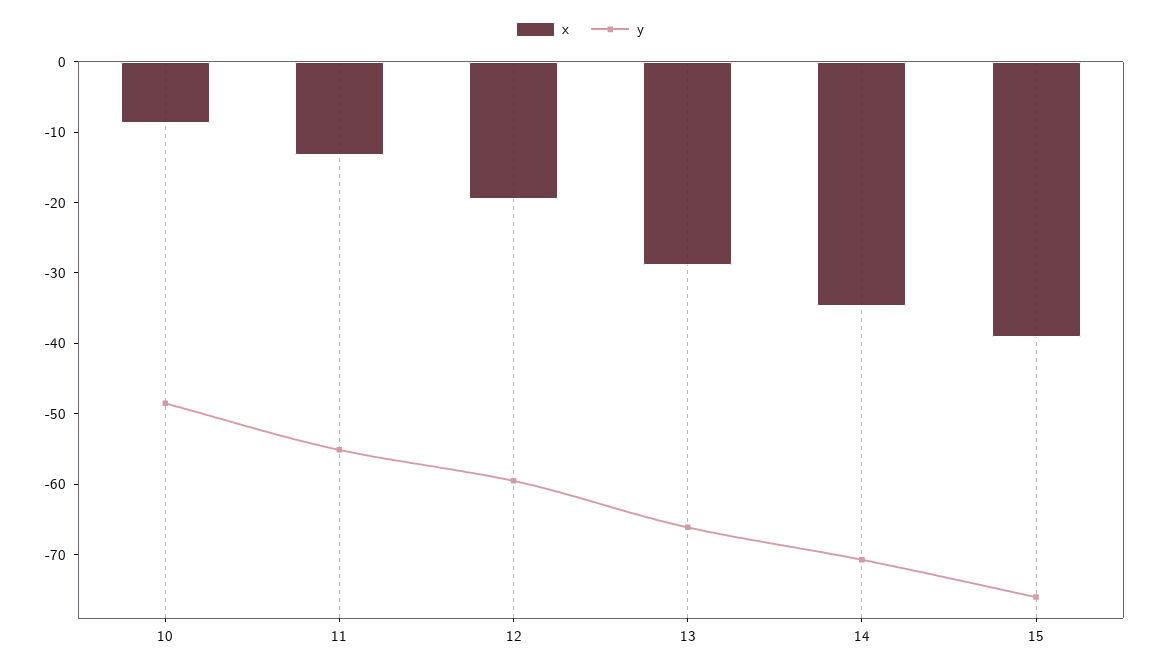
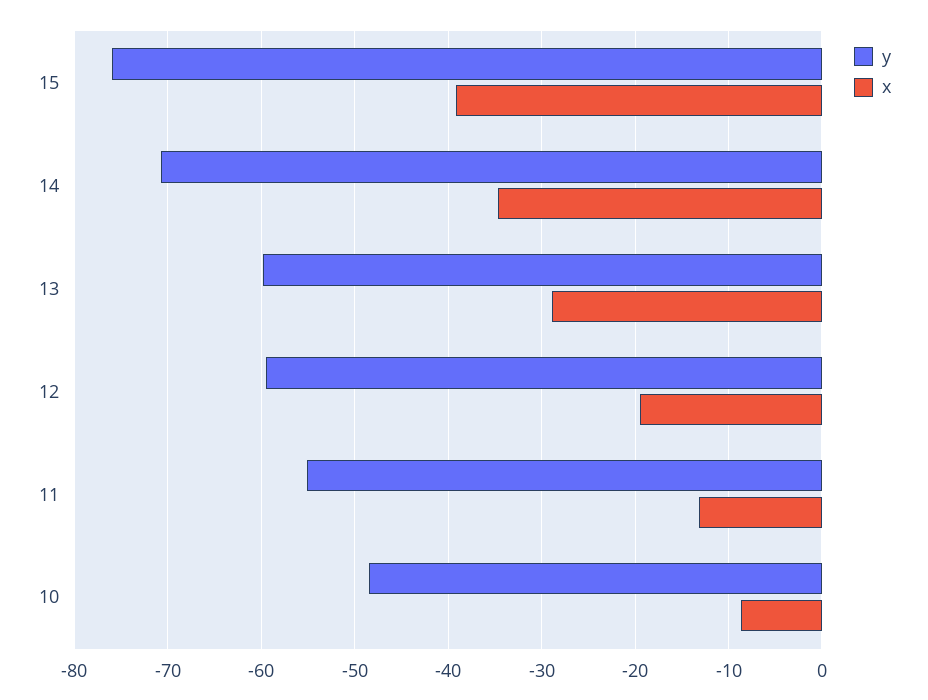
  {
    "x": {
      "10": -9,
      "11": -13,
      "12": -20,
      "13": -29,
      "14": -35,
      "15": -39
    },
    "y": {
      "10": -49,
      "11": -55,
      "12": -60,
-     "13": -66,
+     "13": -60,
      "14": -71,
      "15": -76
    }
  }

